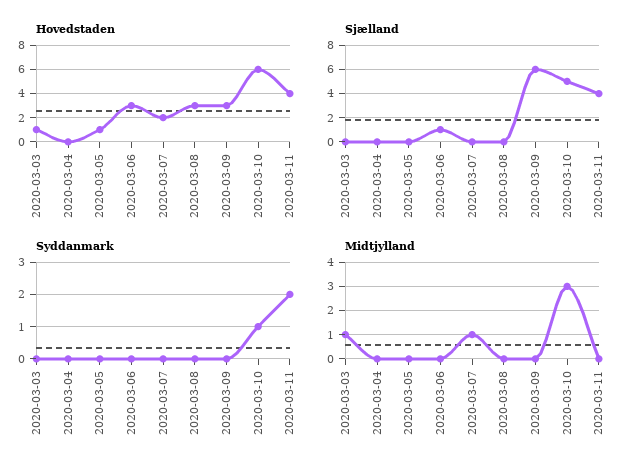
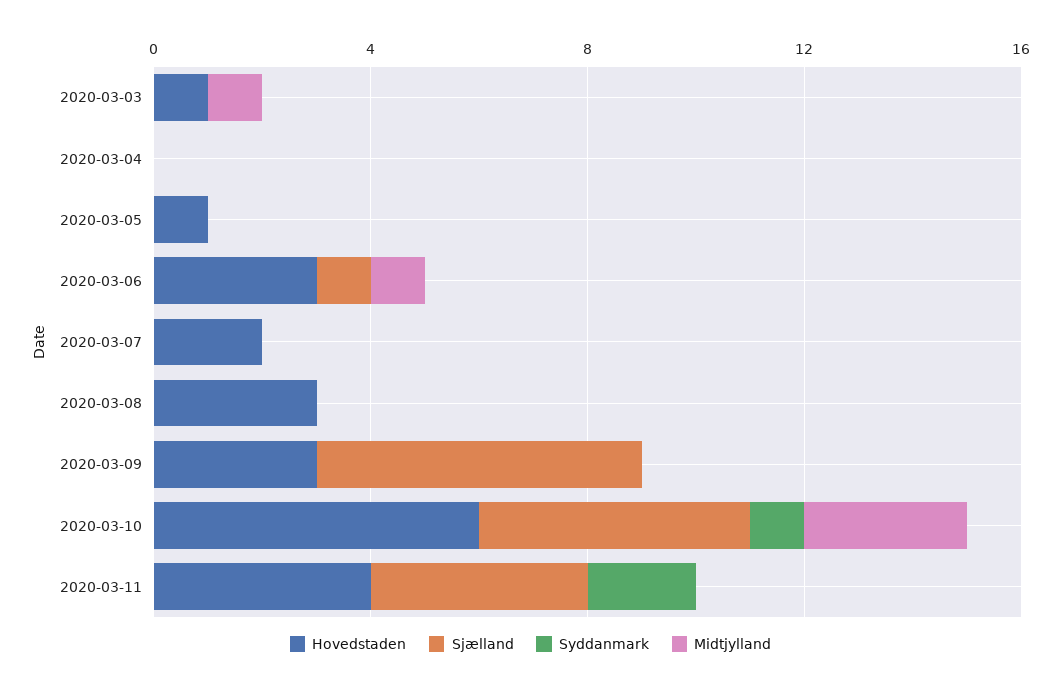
  {
    "Hovedstaden": {
      "2020-03-03": 1,
      "2020-03-04": 0,
      "2020-03-05": 1,
      "2020-03-06": 3,
      "2020-03-07": 2,
      "2020-03-08": 3,
      "2020-03-09": 3,
      "2020-03-10": 6,
      "2020-03-11": 4
    },
    "Sjælland": {
      "2020-03-03": 0,
      "2020-03-04": 0,
      "2020-03-05": 0,
      "2020-03-06": 1,
      "2020-03-07": 0,
      "2020-03-08": 0,
      "2020-03-09": 6,
      "2020-03-10": 5,
      "2020-03-11": 4
    },
    "Syddanmark": {
      "2020-03-03": 0,
      "2020-03-04": 0,
      "2020-03-05": 0,
      "2020-03-06": 0,
      "2020-03-07": 0,
      "2020-03-08": 0,
      "2020-03-09": 0,
      "2020-03-10": 1,
      "2020-03-11": 2
    },
    "Midtjylland": {
      "2020-03-03": 1,
      "2020-03-04": 0,
      "2020-03-05": 0,
-     "2020-03-06": 0,
+     "2020-03-06": 1,
-     "2020-03-07": 1,
+     "2020-03-07": 0,
      "2020-03-08": 0,
      "2020-03-09": 0,
      "2020-03-10": 3,
      "2020-03-11": 0
    }
  }

